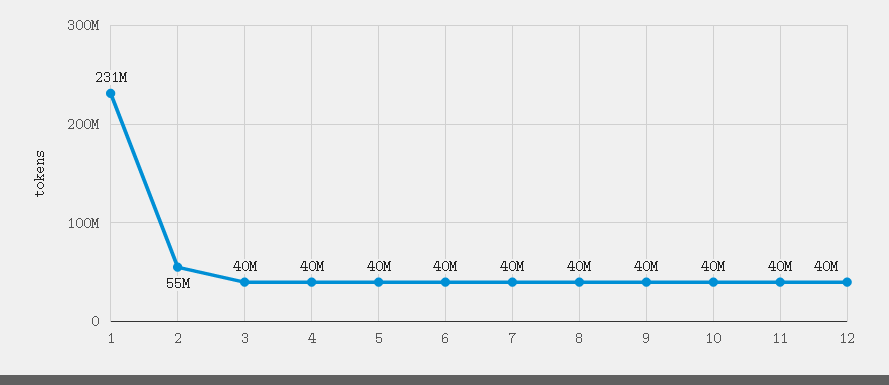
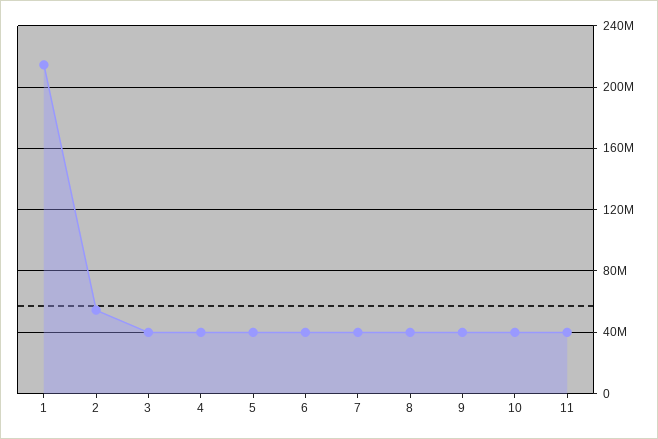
  {
-   "1": 231000000,
+   "1": 215000000,
    "2": 55000000,
    "3": 40000000,
    "4": 40000000,
    "5": 40000000,
    "6": 40000000,
    "7": 40000000,
    "8": 40000000,
    "9": 40000000,
    "10": 40000000,
-   "11": 40000000,
+   "11": 40000000
-   "12": 40000000
  }

